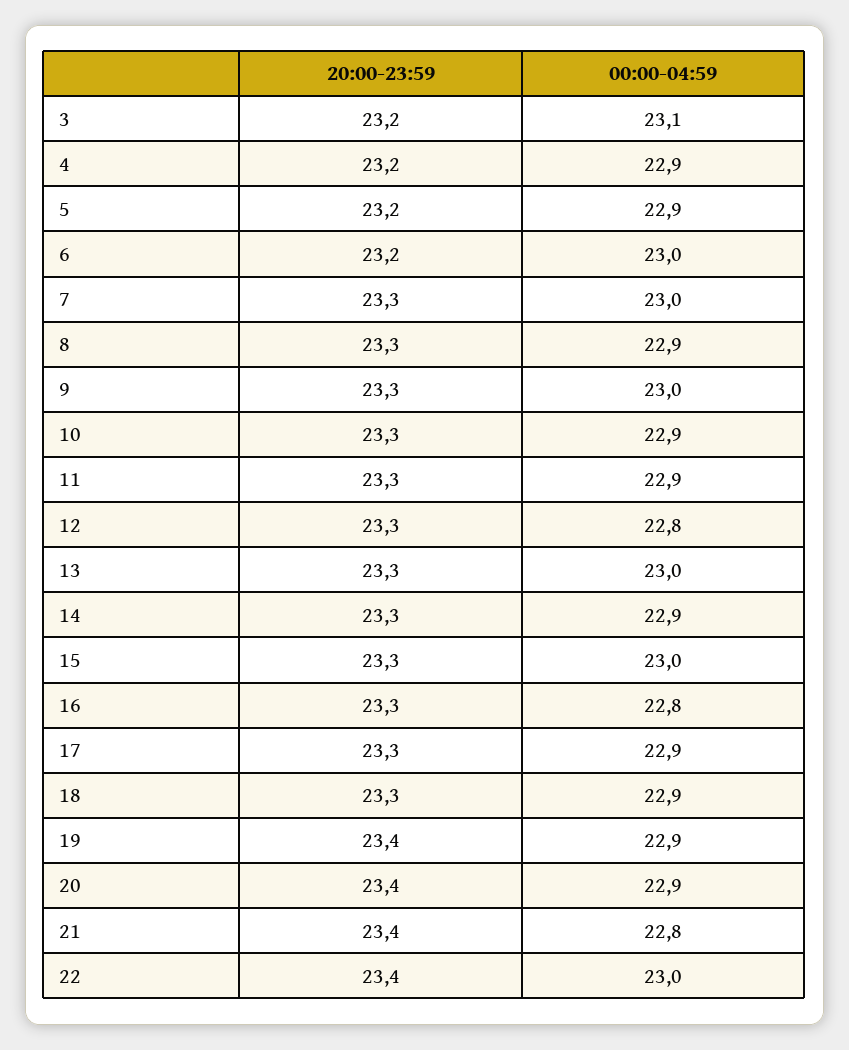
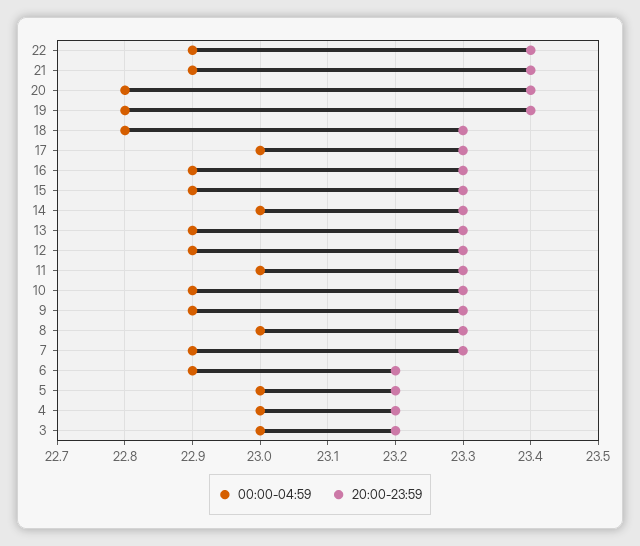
  {
    "20:00-23:59": {
      "3": 23.2,
      "4": 23.2,
      "5": 23.2,
      "6": 23.2,
      "7": 23.3,
      "8": 23.3,
      "9": 23.3,
      "10": 23.3,
      "11": 23.3,
      "12": 23.3,
      "13": 23.3,
      "14": 23.3,
      "15": 23.3,
      "16": 23.3,
      "17": 23.3,
      "18": 23.3,
      "19": 23.4,
      "20": 23.4,
      "21": 23.4,
      "22": 23.4
    },
    "00:00-04:59": {
-     "3": 23.1,
+     "3": 23,
-     "4": 22.9,
+     "4": 23,
-     "5": 22.9,
+     "5": 23,
-     "6": 23,
+     "6": 22.9,
-     "7": 23,
+     "7": 22.9,
-     "8": 22.9,
+     "8": 23,
-     "9": 23,
+     "9": 22.9,
      "10": 22.9,
-     "11": 22.9,
+     "11": 23,
-     "12": 22.8,
+     "12": 22.9,
-     "13": 23,
+     "13": 22.9,
-     "14": 22.9,
+     "14": 23,
-     "15": 23,
+     "15": 22.9,
-     "16": 22.8,
+     "16": 22.9,
-     "17": 22.9,
+     "17": 23,
-     "18": 22.9,
+     "18": 22.8,
-     "19": 22.9,
+     "19": 22.8,
-     "20": 22.9,
+     "20": 22.8,
-     "21": 22.8,
+     "21": 22.9,
-     "22": 23
+     "22": 22.9
    }
  }

